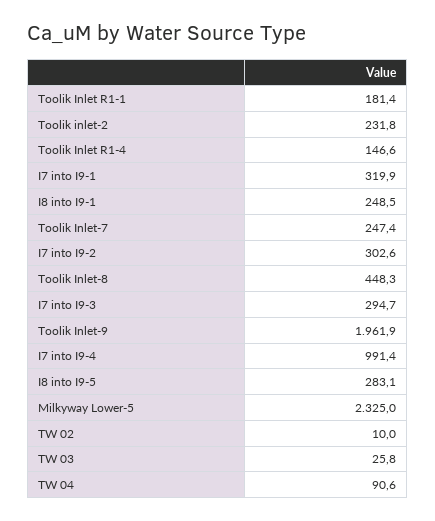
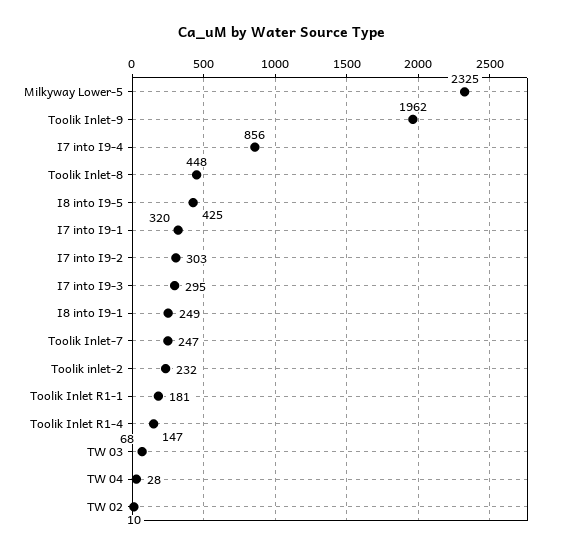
  {
    "Toolik Inlet R1-1": 181.4,
    "Toolik inlet-2": 231.8,
    "Toolik Inlet R1-4": 146.6,
    "I7 into I9-1": 319.9,
    "I8 into I9-1": 248.5,
    "Toolik Inlet-7": 247.4,
    "I7 into I9-2": 302.6,
    "Toolik Inlet-8": 448.3,
    "I7 into I9-3": 294.7,
    "Toolik Inlet-9": 1961.9,
-   "I7 into I9-4": 991.4,
+   "I7 into I9-4": 856,
-   "I8 into I9-5": 283.1,
+   "I8 into I9-5": 425,
    "Milkyway Lower-5": 2325,
    "TW 02": 10,
-   "TW 03": 25.8,
+   "TW 03": 68,
-   "TW 04": 90.6
+   "TW 04": 28
  }

